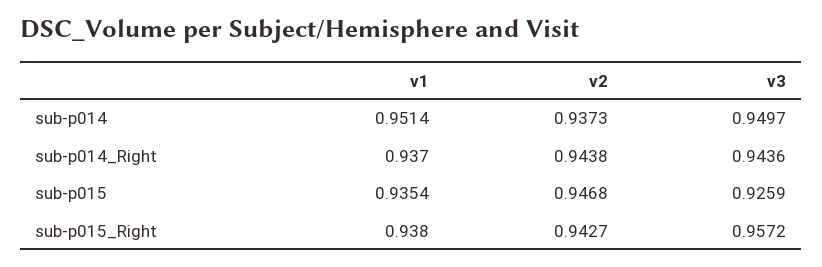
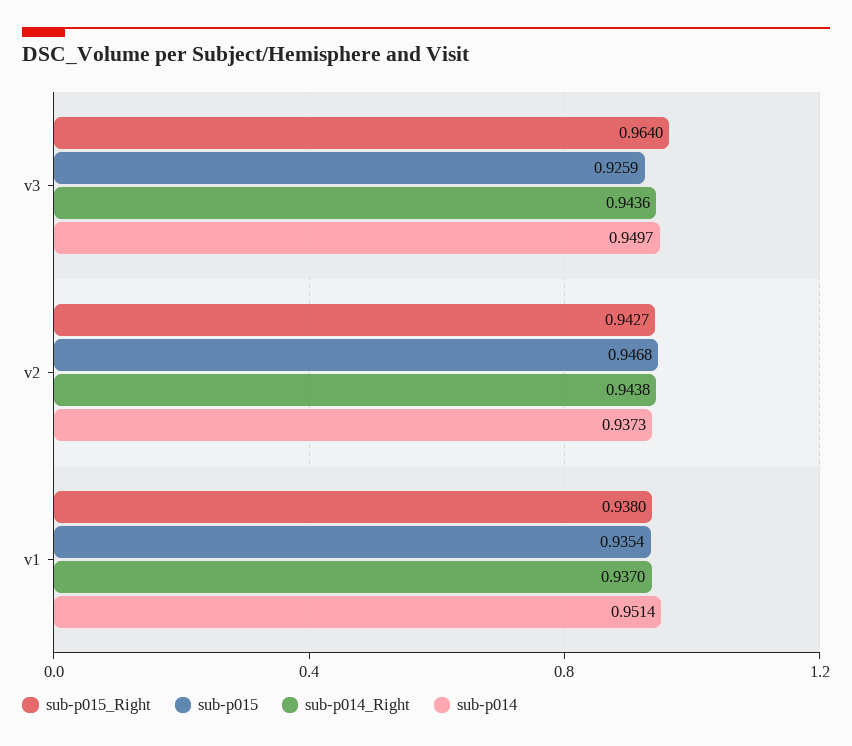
  {
    "sub-p014": {
      "v1": 0.9514,
      "v2": 0.9373,
      "v3": 0.9497
    },
    "sub-p014_Right": {
      "v1": 0.937,
      "v2": 0.9438,
      "v3": 0.9436
    },
    "sub-p015": {
      "v1": 0.9354,
      "v2": 0.9468,
      "v3": 0.9259
    },
    "sub-p015_Right": {
      "v1": 0.938,
      "v2": 0.9427,
-     "v3": 0.9572
+     "v3": 0.964
    }
  }

